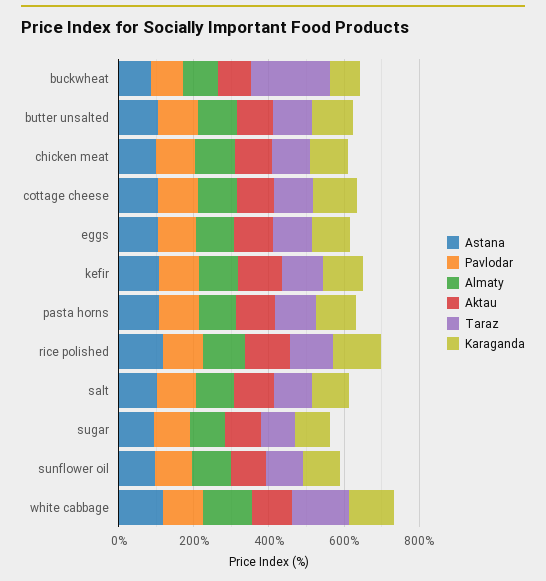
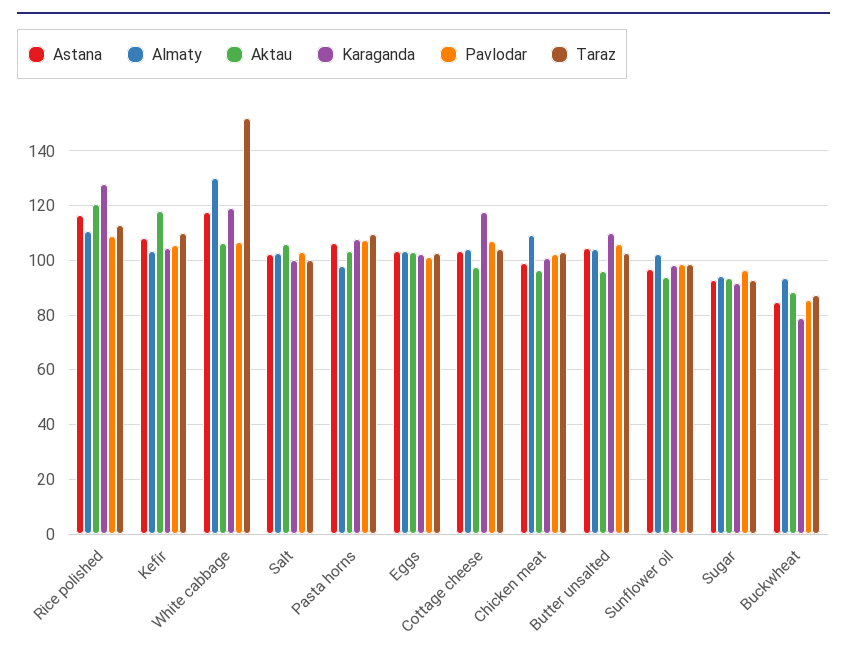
  {
    "Astana": {
      "buckwheat": 85,
      "butter unsalted": 105,
      "chicken meat": 100,
      "cottage cheese": 102.5,
      "eggs": 102.5,
      "kefir": 107.5,
      "pasta horns": 107.5,
      "rice polished": 117.5,
      "salt": 102.5,
      "sugar": 92.5,
      "sunflower oil": 97.5,
      "white cabbage": 117.5
    },
    "Pavlodar": {
      "buckwheat": 85,
      "butter unsalted": 105,
      "chicken meat": 102.5,
      "cottage cheese": 107.5,
      "eggs": 102.5,
      "kefir": 105,
      "pasta horns": 107.5,
      "rice polished": 110,
      "salt": 102.5,
      "sugar": 97.5,
      "sunflower oil": 100,
      "white cabbage": 107.5
    },
    "Almaty": {
      "buckwheat": 92.5,
      "butter unsalted": 105,
      "chicken meat": 110,
      "cottage cheese": 105,
      "eggs": 102.5,
      "kefir": 102.5,
      "pasta horns": 97.5,
      "rice polished": 110,
      "salt": 102.5,
      "sugar": 95,
      "sunflower oil": 102.5,
      "white cabbage": 130
    },
    "Aktau": {
      "buckwheat": 87.5,
      "butter unsalted": 95,
      "chicken meat": 97.5,
      "cottage cheese": 97.5,
      "eggs": 102.5,
      "kefir": 117.5,
      "pasta horns": 102.5,
      "rice polished": 120,
      "salt": 105,
      "sugar": 92.5,
      "sunflower oil": 95,
      "white cabbage": 105
    },
    "Taraz": {
-     "buckwheat": 200,
+     "buckwheat": 87.5,
      "butter unsalted": 102.5,
      "chicken meat": 102.5,
      "cottage cheese": 105,
      "eggs": 102.5,
      "kefir": 110,
      "pasta horns": 110,
      "rice polished": 112.5,
      "salt": 100,
      "sugar": 92.5,
      "sunflower oil": 97.5,
      "white cabbage": 152.5
    },
    "Karaganda": {
      "buckwheat": 80,
      "butter unsalted": 110,
      "chicken meat": 100,
      "cottage cheese": 117.5,
      "eggs": 102.5,
      "kefir": 105,
      "pasta horns": 107.5,
      "rice polished": 127.5,
      "salt": 100,
      "sugar": 92.5,
      "sunflower oil": 97.5,
      "white cabbage": 120
    }
  }

